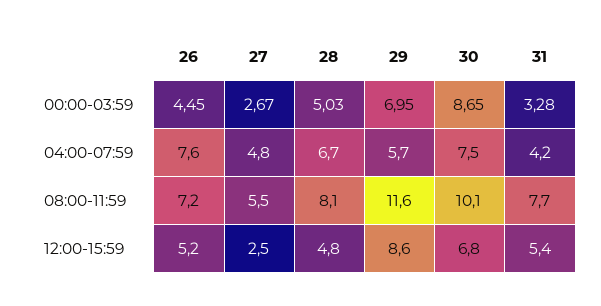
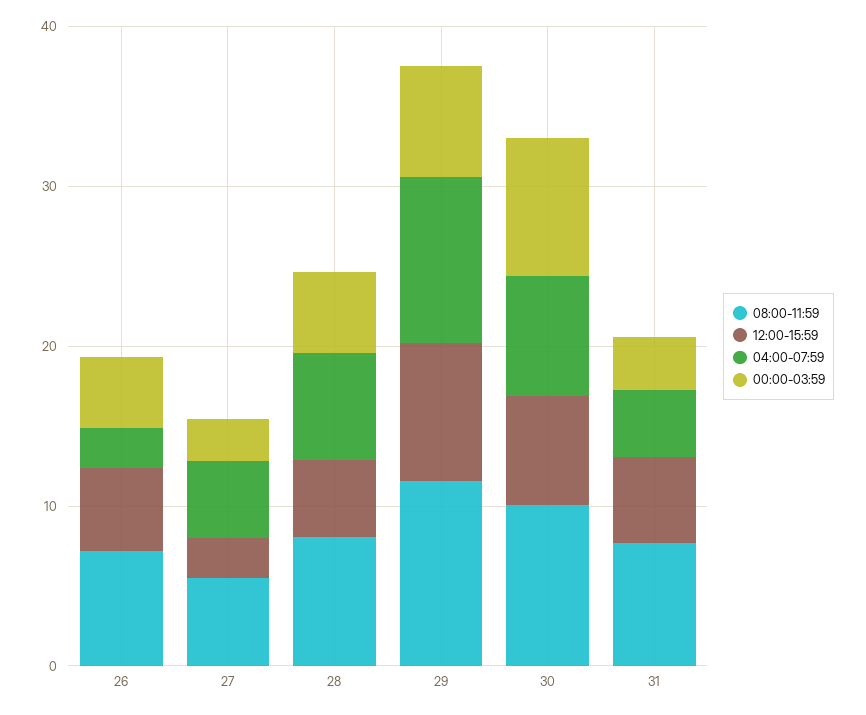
  {
    "00:00-03:59": {
      "26": 4.45,
      "27": 2.67,
      "28": 5.03,
      "29": 6.95,
      "30": 8.65,
      "31": 3.28
    },
    "04:00-07:59": {
-     "26": 7.6,
+     "26": 2,
      "27": 4.8,
      "28": 6.7,
-     "29": 5.7,
+     "29": 10,
      "30": 7.5,
      "31": 4.2
    },
    "08:00-11:59": {
      "26": 7.2,
      "27": 5.5,
      "28": 8.1,
      "29": 11.6,
      "30": 10.1,
      "31": 7.7
    },
    "12:00-15:59": {
      "26": 5.2,
      "27": 2.5,
      "28": 4.8,
      "29": 8.6,
      "30": 6.8,
      "31": 5.4
    }
  }

